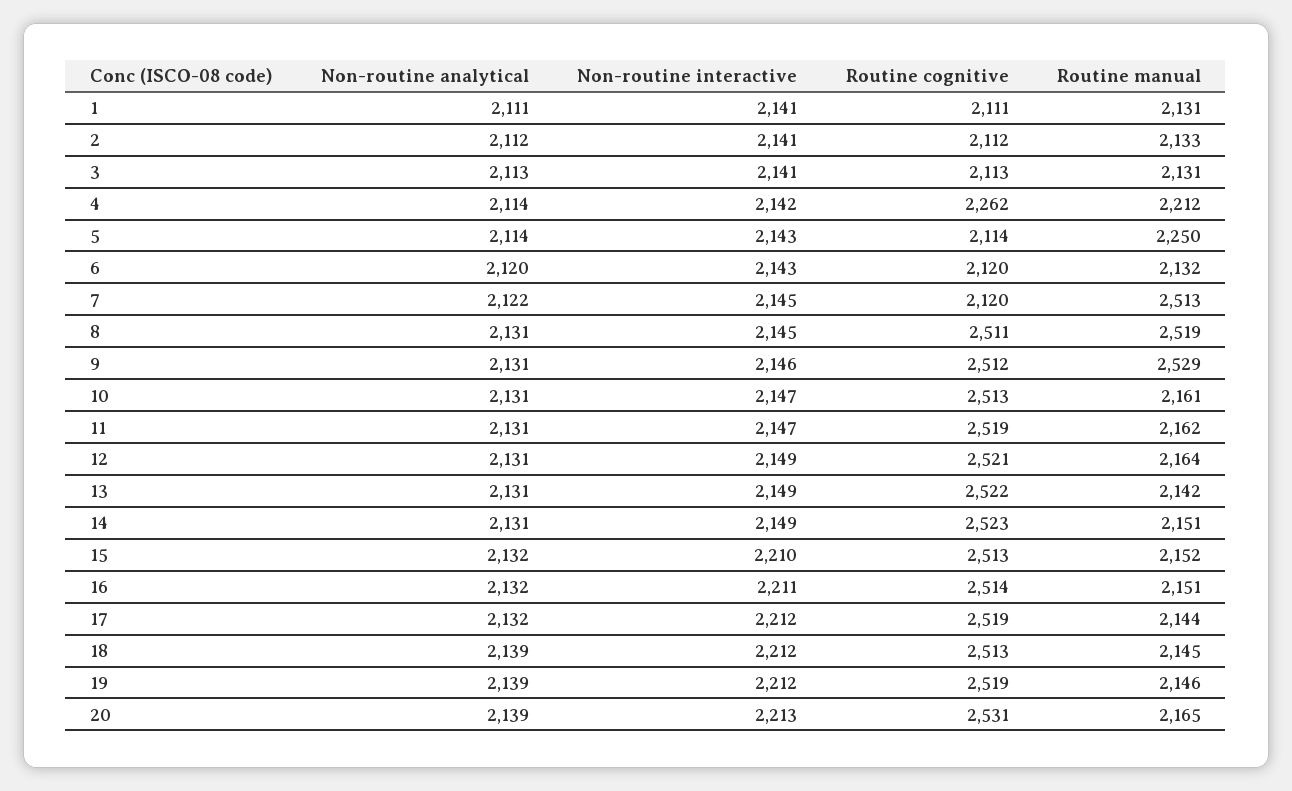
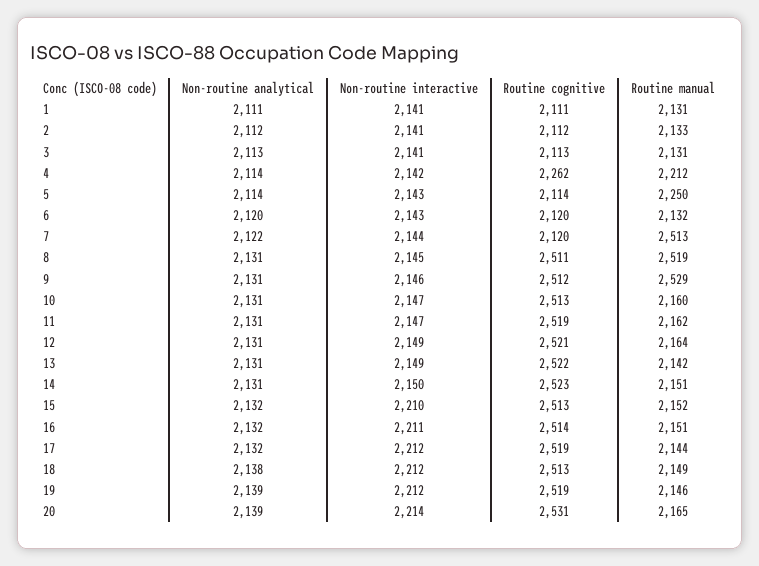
  {
    "Non-routine analytical": {
      "1": 2111,
      "2": 2112,
      "3": 2113,
      "4": 2114,
      "5": 2114,
      "6": 2120,
      "7": 2122,
      "8": 2131,
      "9": 2131,
      "10": 2131,
      "11": 2131,
      "12": 2131,
      "13": 2131,
      "14": 2131,
      "15": 2132,
      "16": 2132,
      "17": 2132,
-     "18": 2139,
+     "18": 2138,
      "19": 2139,
      "20": 2139
    },
    "Non-routine interactive": {
      "1": 2141,
      "2": 2141,
      "3": 2141,
      "4": 2142,
      "5": 2143,
      "6": 2143,
-     "7": 2145,
+     "7": 2144,
      "8": 2145,
      "9": 2146,
      "10": 2147,
      "11": 2147,
      "12": 2149,
      "13": 2149,
-     "14": 2149,
+     "14": 2150,
      "15": 2210,
      "16": 2211,
      "17": 2212,
      "18": 2212,
      "19": 2212,
-     "20": 2213
+     "20": 2214
    },
    "Routine cognitive": {
      "1": 2111,
      "2": 2112,
      "3": 2113,
      "4": 2262,
      "5": 2114,
      "6": 2120,
      "7": 2120,
      "8": 2511,
      "9": 2512,
      "10": 2513,
      "11": 2519,
      "12": 2521,
      "13": 2522,
      "14": 2523,
      "15": 2513,
      "16": 2514,
      "17": 2519,
      "18": 2513,
      "19": 2519,
      "20": 2531
    },
    "Routine manual": {
      "1": 2131,
      "2": 2133,
      "3": 2131,
      "4": 2212,
      "5": 2250,
      "6": 2132,
      "7": 2513,
      "8": 2519,
      "9": 2529,
-     "10": 2161,
+     "10": 2160,
      "11": 2162,
      "12": 2164,
      "13": 2142,
      "14": 2151,
      "15": 2152,
      "16": 2151,
      "17": 2144,
-     "18": 2145,
+     "18": 2149,
      "19": 2146,
      "20": 2165
    }
  }

